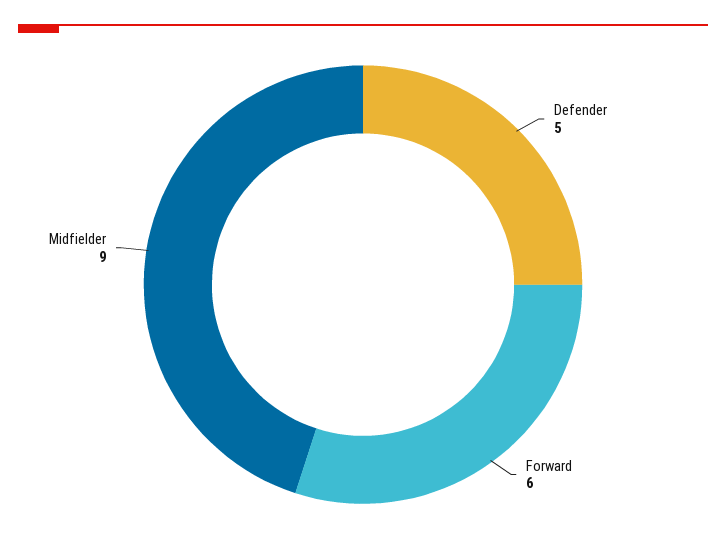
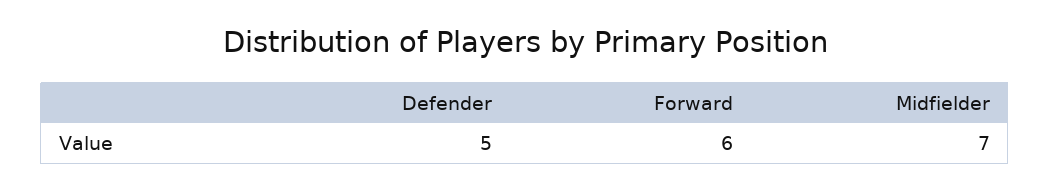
  {
    "Defender": 5,
    "Forward": 6,
-   "Midfielder": 9
+   "Midfielder": 7
  }

